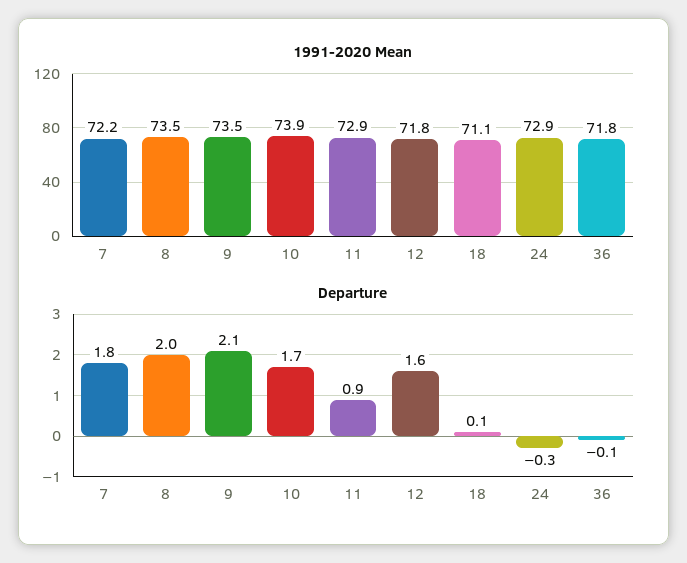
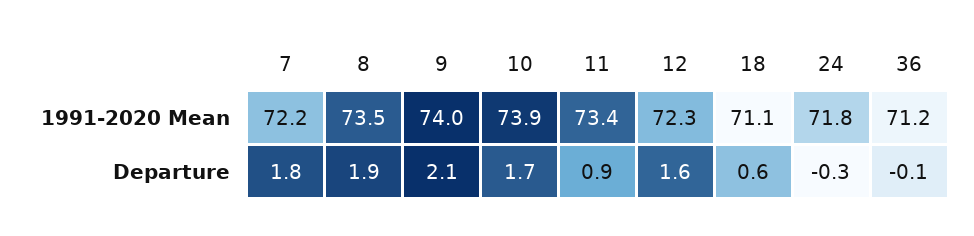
  {
    "1991-2020 Mean": {
      "7": 72.2,
      "8": 73.5,
-     "9": 73.5,
+     "9": 74,
      "10": 73.9,
-     "11": 72.9,
+     "11": 73.4,
-     "12": 71.8,
+     "12": 72.3,
      "18": 71.1,
-     "24": 72.9,
+     "24": 71.8,
-     "36": 71.8
+     "36": 71.2
    },
    "Departure": {
      "7": 1.8,
-     "8": 2,
+     "8": 1.9,
      "9": 2.1,
      "10": 1.7,
      "11": 0.9,
      "12": 1.6,
-     "18": 0.1,
+     "18": 0.6,
      "24": -0.3,
      "36": -0.1
    }
  }

